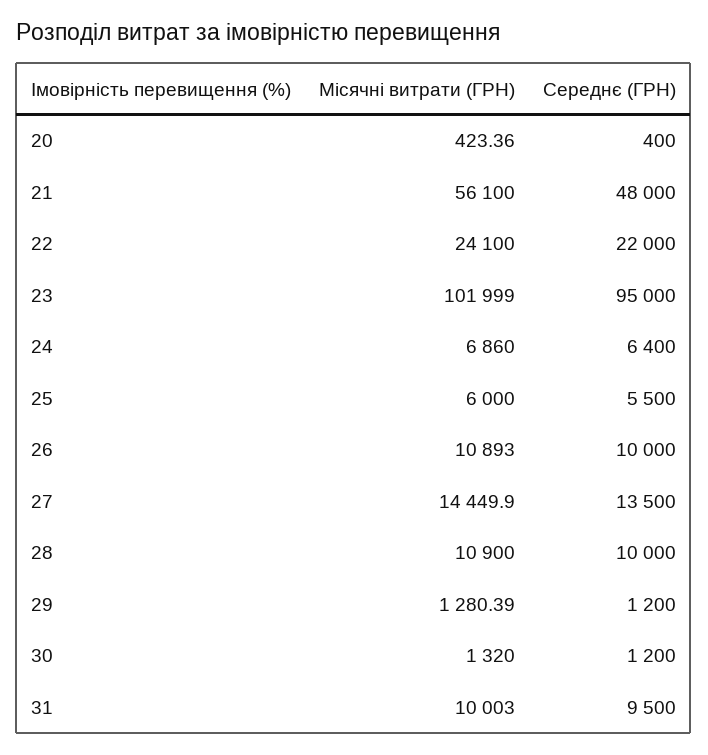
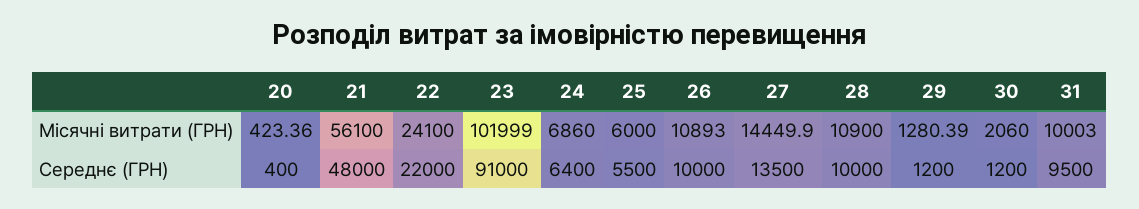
  {
    "Місячні витрати (ГРН)": {
      "20": 423.36,
      "21": 56100,
      "22": 24100,
      "23": 101999,
      "24": 6860,
      "25": 6000,
      "26": 10893,
      "27": 14449.9,
      "28": 10900,
      "29": 1280.39,
-     "30": 1320,
+     "30": 2060,
      "31": 10003
    },
    "Середнє (ГРН)": {
      "20": 400,
      "21": 48000,
      "22": 22000,
-     "23": 95000,
+     "23": 91000,
      "24": 6400,
      "25": 5500,
      "26": 10000,
      "27": 13500,
      "28": 10000,
      "29": 1200,
      "30": 1200,
      "31": 9500
    }
  }

